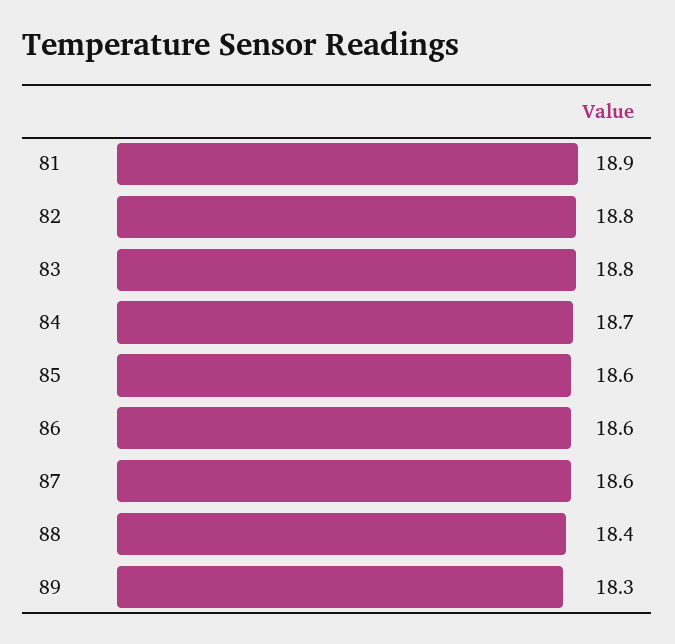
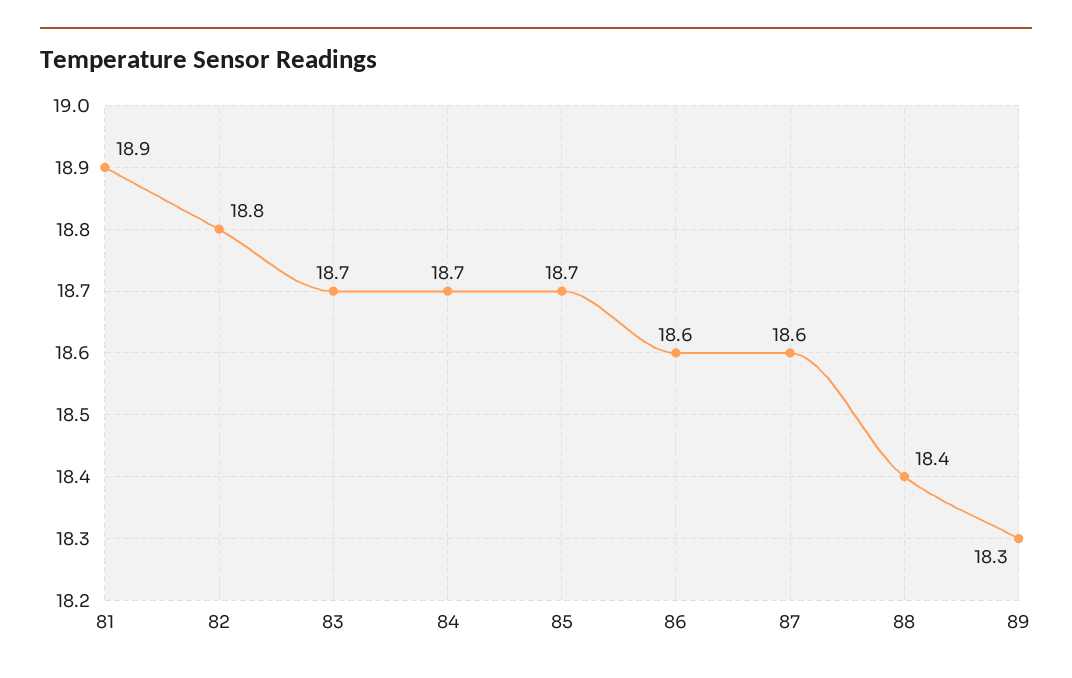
  {
    "81": 18.9,
    "82": 18.8,
-   "83": 18.8,
+   "83": 18.7,
    "84": 18.7,
-   "85": 18.6,
+   "85": 18.7,
    "86": 18.6,
    "87": 18.6,
    "88": 18.4,
    "89": 18.3
  }

